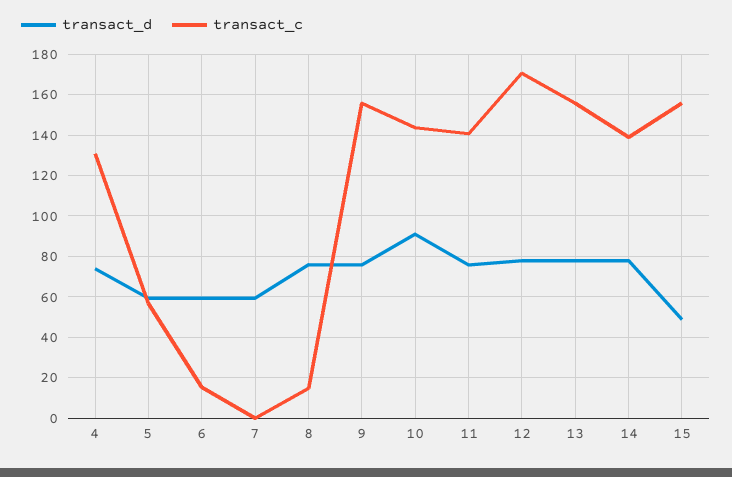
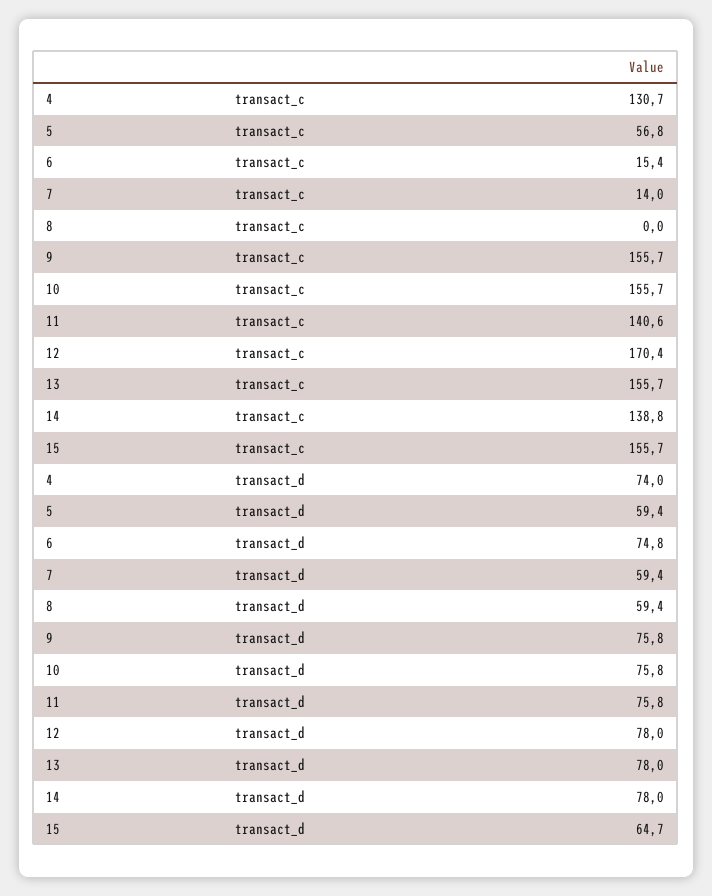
  {
    "transact_d": {
      "4": 74,
      "5": 59.4,
-     "6": 60,
+     "6": 74.8,
      "7": 59.4,
-     "8": 75,
+     "8": 59.4,
      "9": 75.8,
-     "10": 90,
+     "10": 75.8,
      "11": 75.8,
      "12": 78,
      "13": 78,
      "14": 78,
-     "15": 50
+     "15": 64.7
    },
    "transact_c": {
      "4": 130.7,
      "5": 56.8,
      "6": 15.4,
-     "7": 0,
+     "7": 14,
-     "8": 15,
+     "8": 0,
      "9": 155.7,
-     "10": 145,
+     "10": 155.7,
      "11": 140.6,
      "12": 170.4,
      "13": 155.7,
      "14": 138.8,
      "15": 155.7
    }
  }

